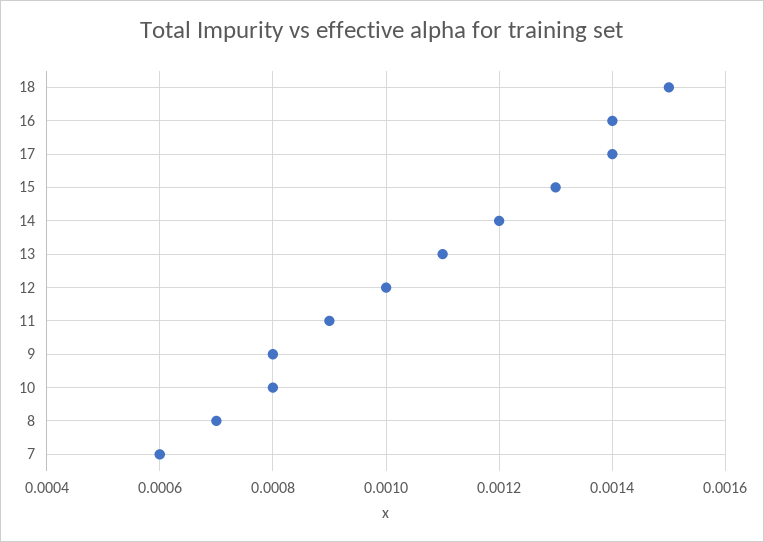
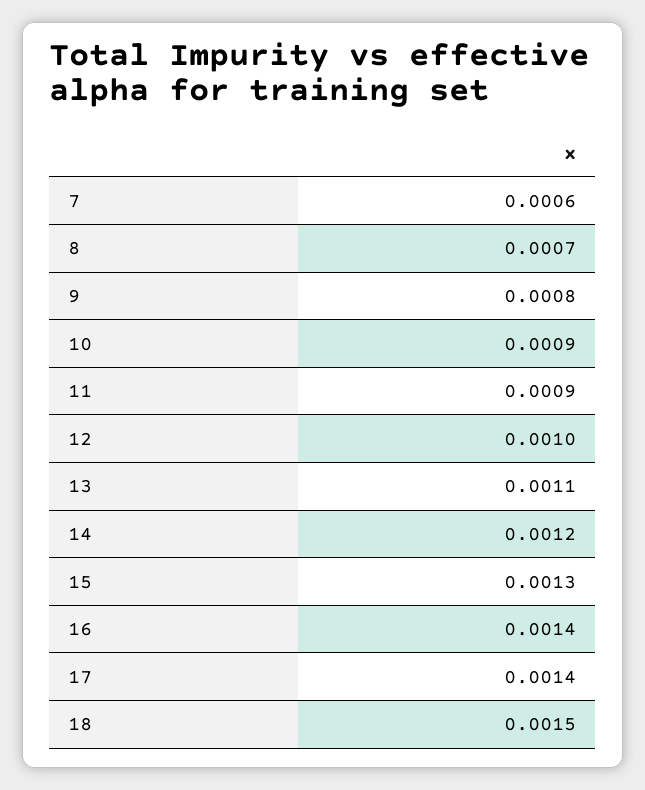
  {
    "18": 0.0015,
    "16": 0.0014,
    "17": 0.0014,
    "15": 0.0013,
    "14": 0.0012,
    "13": 0.0011,
    "12": 0.001,
    "11": 0.0009,
    "9": 0.0008,
-   "10": 0.0008,
+   "10": 0.0009,
    "8": 0.0007,
    "7": 0.0006
  }

